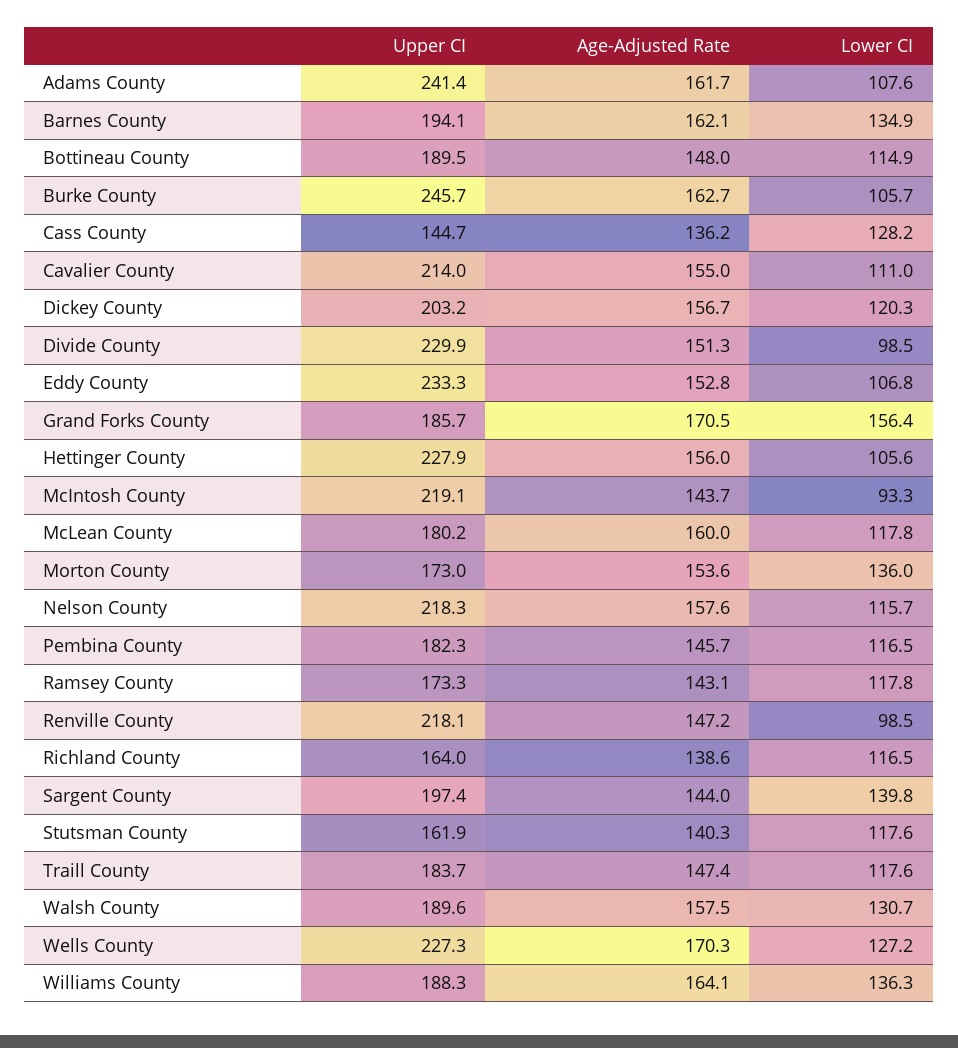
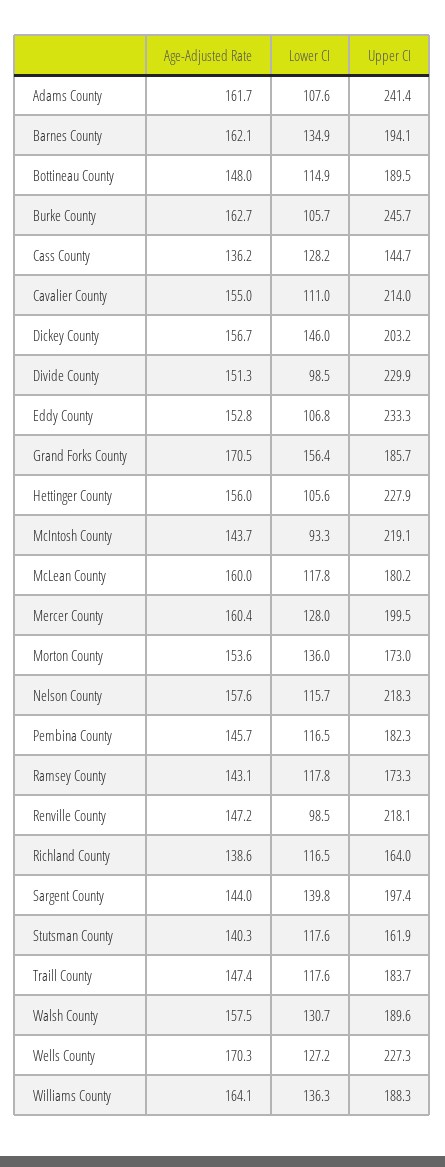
  {
    "Upper CI": {
      "Adams County": 241.4,
      "Barnes County": 194.1,
      "Bottineau County": 189.5,
      "Burke County": 245.7,
      "Cass County": 144.7,
      "Cavalier County": 214,
      "Dickey County": 203.2,
      "Divide County": 229.9,
      "Eddy County": 233.3,
      "Grand Forks County": 185.7,
      "Hettinger County": 227.9,
      "McIntosh County": 219.1,
      "McLean County": 180.2,
      "Morton County": 173,
      "Nelson County": 218.3,
      "Pembina County": 182.3,
      "Ramsey County": 173.3,
      "Renville County": 218.1,
      "Richland County": 164,
      "Sargent County": 197.4,
      "Stutsman County": 161.9,
      "Traill County": 183.7,
      "Walsh County": 189.6,
      "Wells County": 227.3,
-     "Williams County": 188.3
+     "Williams County": 188.3,
+     "Mercer County": 199.5
    },
    "Age-Adjusted Rate": {
      "Adams County": 161.7,
      "Barnes County": 162.1,
      "Bottineau County": 148,
      "Burke County": 162.7,
      "Cass County": 136.2,
      "Cavalier County": 155,
      "Dickey County": 156.7,
      "Divide County": 151.3,
      "Eddy County": 152.8,
      "Grand Forks County": 170.5,
      "Hettinger County": 156,
      "McIntosh County": 143.7,
      "McLean County": 160,
      "Morton County": 153.6,
      "Nelson County": 157.6,
      "Pembina County": 145.7,
      "Ramsey County": 143.1,
      "Renville County": 147.2,
      "Richland County": 138.6,
      "Sargent County": 144,
      "Stutsman County": 140.3,
      "Traill County": 147.4,
      "Walsh County": 157.5,
      "Wells County": 170.3,
-     "Williams County": 164.1
+     "Williams County": 164.1,
+     "Mercer County": 160.4
    },
    "Lower CI": {
      "Adams County": 107.6,
      "Barnes County": 134.9,
      "Bottineau County": 114.9,
      "Burke County": 105.7,
      "Cass County": 128.2,
      "Cavalier County": 111,
-     "Dickey County": 120.3,
+     "Dickey County": 146,
      "Divide County": 98.5,
      "Eddy County": 106.8,
      "Grand Forks County": 156.4,
      "Hettinger County": 105.6,
      "McIntosh County": 93.3,
      "McLean County": 117.8,
      "Morton County": 136,
      "Nelson County": 115.7,
      "Pembina County": 116.5,
      "Ramsey County": 117.8,
      "Renville County": 98.5,
      "Richland County": 116.5,
      "Sargent County": 139.8,
      "Stutsman County": 117.6,
      "Traill County": 117.6,
      "Walsh County": 130.7,
      "Wells County": 127.2,
-     "Williams County": 136.3
+     "Williams County": 136.3,
+     "Mercer County": 128
    }
  }

